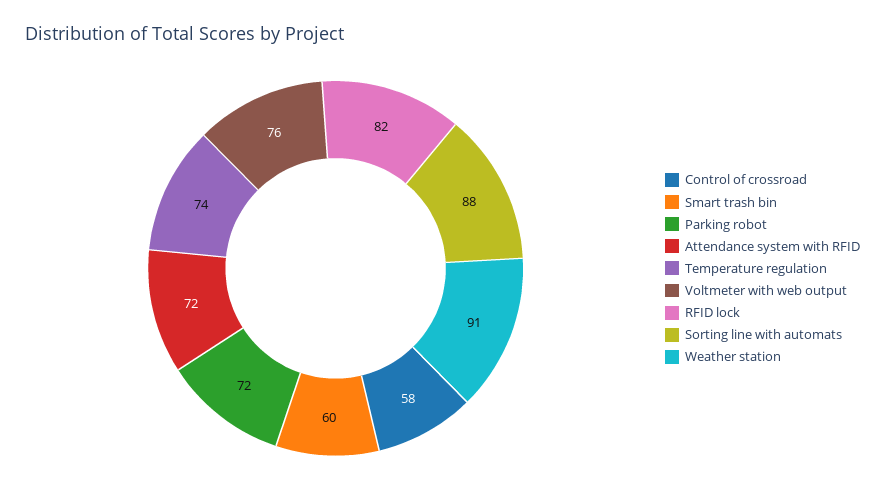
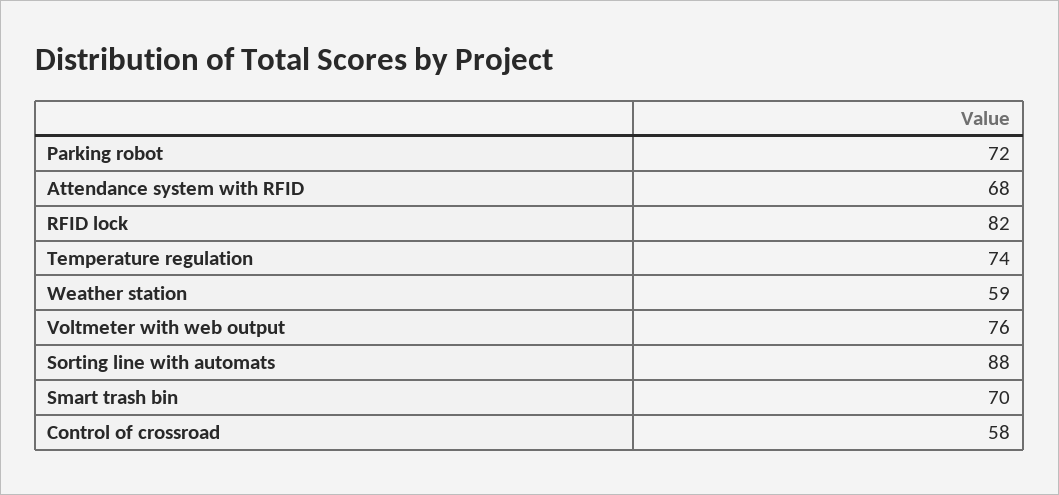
  {
    "Control of crossroad": 58,
-   "Smart trash bin": 60,
+   "Smart trash bin": 70,
    "Parking robot": 72,
-   "Attendance system with RFID": 72,
+   "Attendance system with RFID": 68,
    "Temperature regulation": 74,
    "Voltmeter with web output": 76,
    "RFID lock": 82,
    "Sorting line with automats": 88,
-   "Weather station": 91
+   "Weather station": 59
  }

